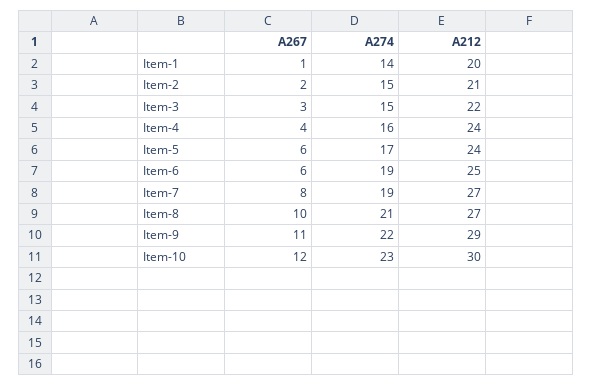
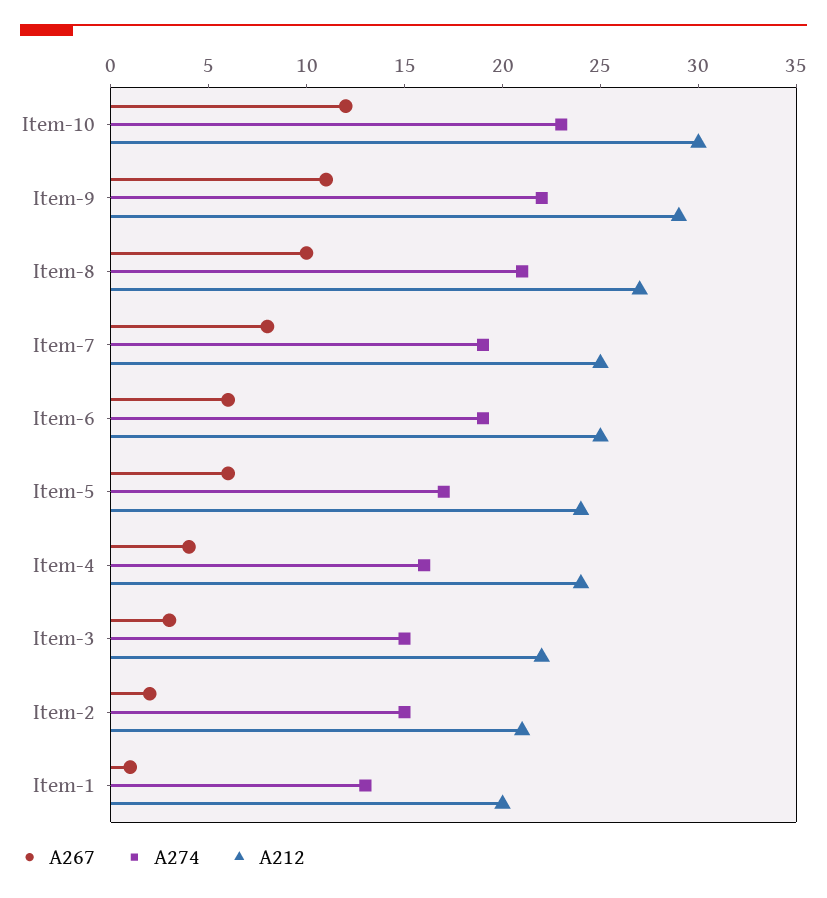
  {
    "A267": {
      "Item-1": 1,
      "Item-2": 2,
      "Item-3": 3,
      "Item-4": 4,
      "Item-5": 6,
      "Item-6": 6,
      "Item-7": 8,
      "Item-8": 10,
      "Item-9": 11,
      "Item-10": 12
    },
    "A274": {
-     "Item-1": 14,
+     "Item-1": 13,
      "Item-2": 15,
      "Item-3": 15,
      "Item-4": 16,
      "Item-5": 17,
      "Item-6": 19,
      "Item-7": 19,
      "Item-8": 21,
      "Item-9": 22,
      "Item-10": 23
    },
    "A212": {
      "Item-1": 20,
      "Item-2": 21,
      "Item-3": 22,
      "Item-4": 24,
      "Item-5": 24,
      "Item-6": 25,
-     "Item-7": 27,
+     "Item-7": 25,
      "Item-8": 27,
      "Item-9": 29,
      "Item-10": 30
    }
  }

